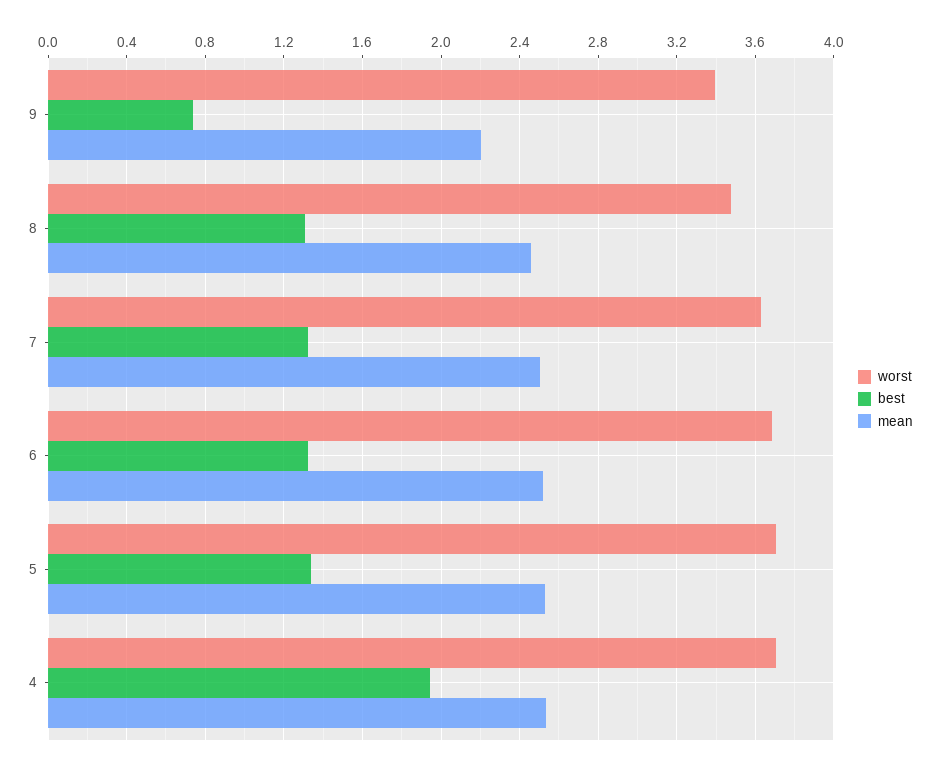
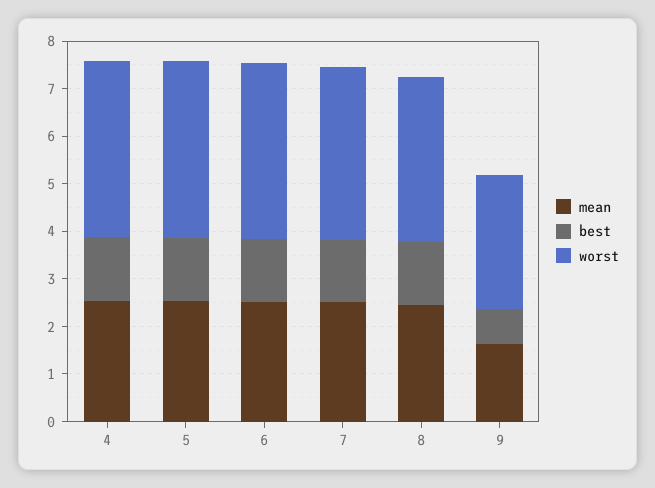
  {
    "worst": {
-     "9": 3.4,
+     "9": 2.8,
      "8": 3.5,
      "7": 3.65,
      "6": 3.7,
      "5": 3.7,
      "4": 3.7
    },
    "best": {
      "9": 0.75,
      "8": 1.3,
      "7": 1.3,
      "6": 1.35,
      "5": 1.35,
-     "4": 1.95
+     "4": 1.4
    },
    "mean": {
-     "9": 2.2,
+     "9": 1.6,
      "8": 2.45,
      "7": 2.5,
      "6": 2.5,
      "5": 2.55,
      "4": 2.55
    }
  }

